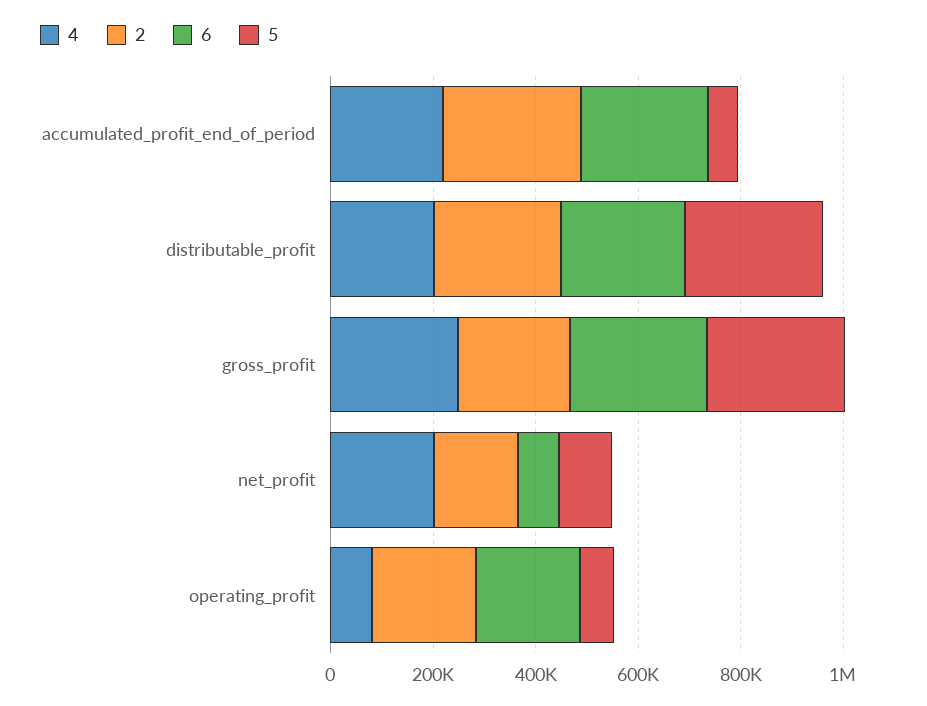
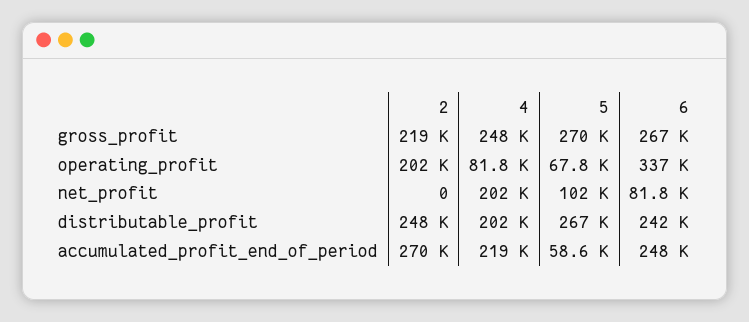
  {
    "4": {
      "accumulated_profit_end_of_period": 219000,
      "distributable_profit": 202000,
      "gross_profit": 248000,
      "net_profit": 202000,
      "operating_profit": 81800
    },
    "2": {
      "accumulated_profit_end_of_period": 270000,
      "distributable_profit": 248000,
      "gross_profit": 219000,
-     "net_profit": 150000,
+     "net_profit": 0,
      "operating_profit": 202000
    },
    "6": {
      "accumulated_profit_end_of_period": 248000,
      "distributable_profit": 242000,
      "gross_profit": 267000,
      "net_profit": 81800,
-     "operating_profit": 200000
+     "operating_profit": 337000
    },
    "5": {
      "accumulated_profit_end_of_period": 58600,
      "distributable_profit": 267000,
      "gross_profit": 270000,
      "net_profit": 102000,
      "operating_profit": 67800
    }
  }

